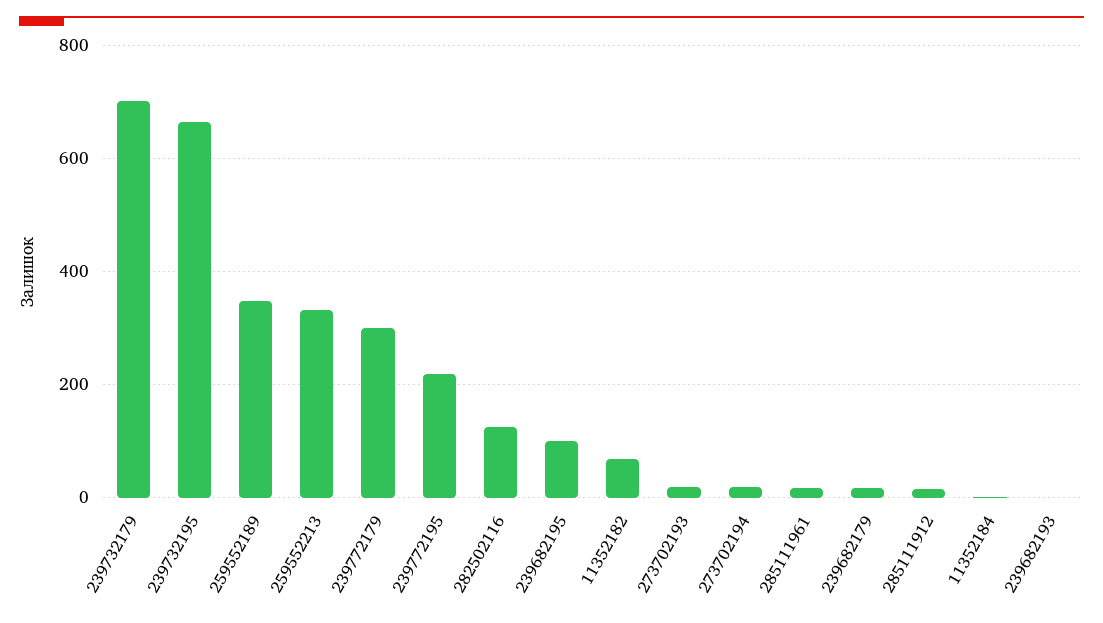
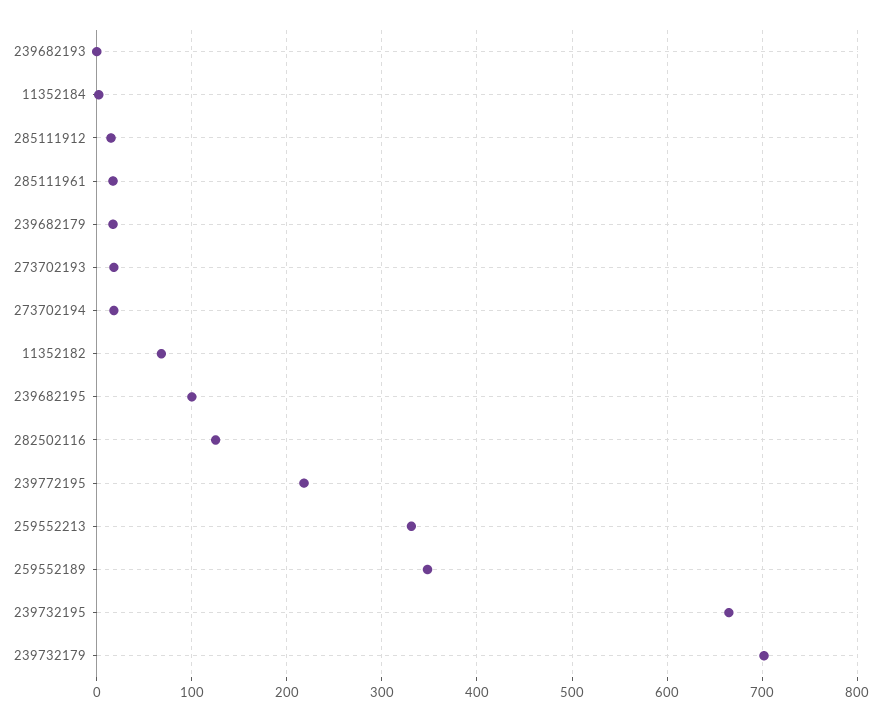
  {
    "239732179": 700,
    "239732195": 670,
    "259552189": 350,
    "259552213": 330,
-   "239772179": 300,
    "239772195": 220,
    "282502116": 130,
    "239682195": 100,
    "11352182": 70,
    "273702193": 20,
    "273702194": 20,
    "285111961": 20,
    "239682179": 20,
    "285111912": 20,
    "11352184": 0,
    "239682193": 0
  }

